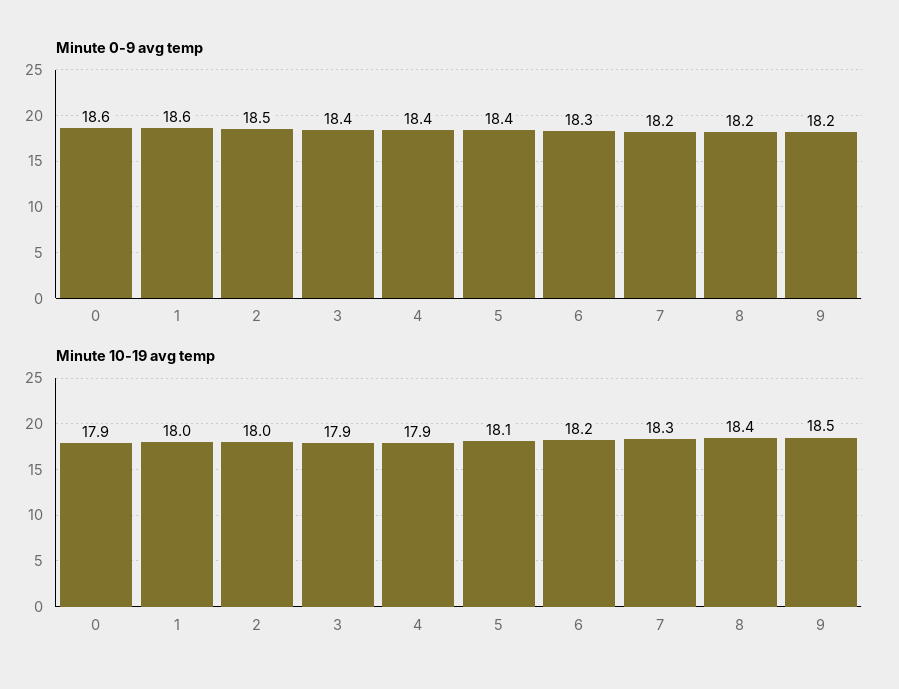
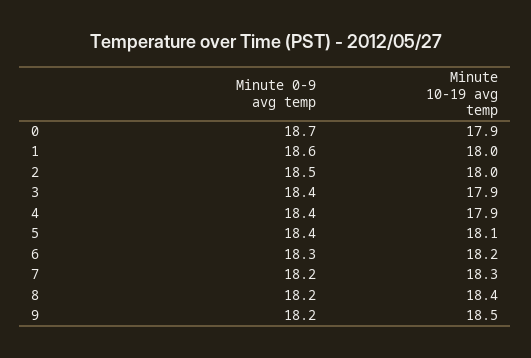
  {
    "Minute 0-9 avg temp": {
-     "0": 18.6,
+     "0": 18.7,
      "1": 18.6,
      "2": 18.5,
      "3": 18.4,
      "4": 18.4,
      "5": 18.4,
      "6": 18.3,
      "7": 18.2,
      "8": 18.2,
      "9": 18.2
    },
    "Minute 10-19 avg temp": {
      "0": 17.9,
      "1": 18,
      "2": 18,
      "3": 17.9,
      "4": 17.9,
      "5": 18.1,
      "6": 18.2,
      "7": 18.3,
      "8": 18.4,
      "9": 18.5
    }
  }

